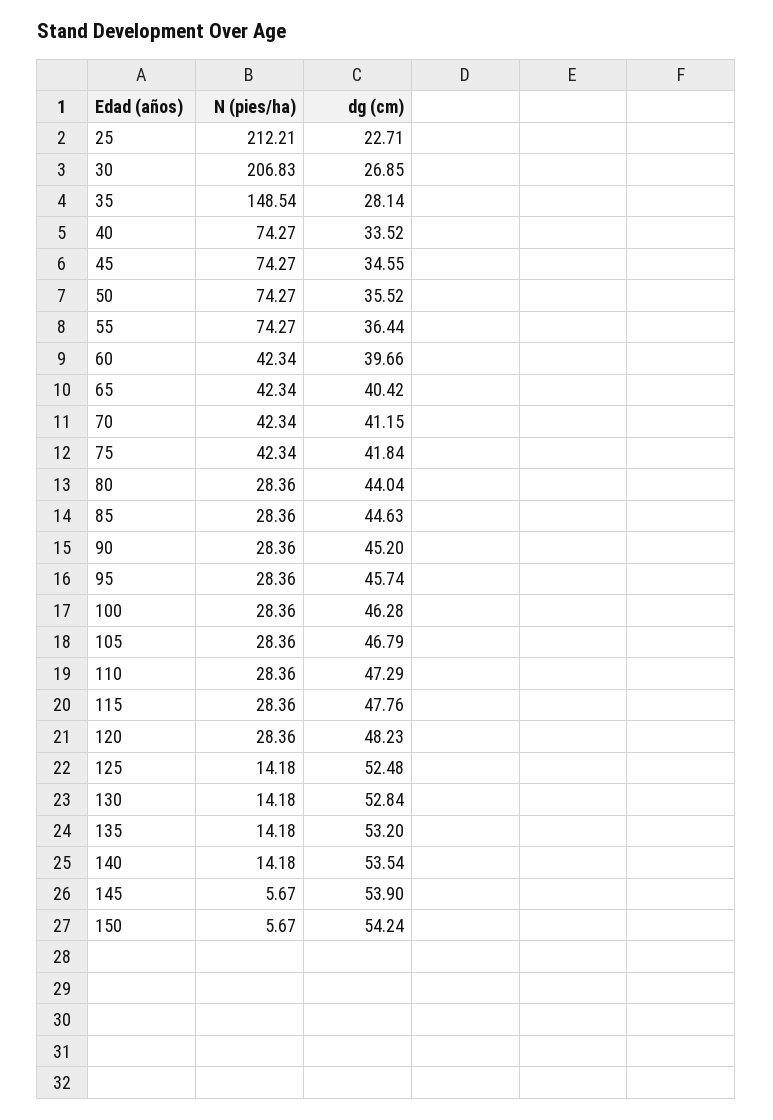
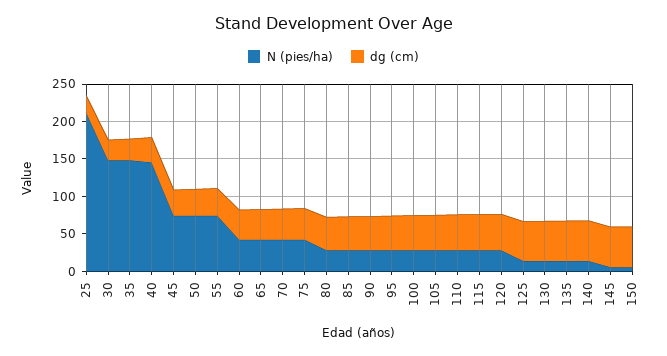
  {
    "N (pies/ha)": {
      "25": 212.21,
-     "30": 206.83,
+     "30": 150,
      "35": 148.54,
-     "40": 74.27,
+     "40": 150,
      "45": 74.27,
      "50": 74.27,
      "55": 74.27,
      "60": 42.34,
      "65": 42.34,
      "70": 42.34,
      "75": 42.34,
      "80": 28.36,
      "85": 28.36,
      "90": 28.36,
      "95": 28.36,
      "100": 28.36,
      "105": 28.36,
      "110": 28.36,
      "115": 28.36,
      "120": 28.36,
      "125": 14.18,
      "130": 14.18,
      "135": 14.18,
      "140": 14.18,
      "145": 5.67,
      "150": 5.67
    },
    "dg (cm)": {
      "25": 22.71,
      "30": 26.85,
      "35": 28.14,
      "40": 33.52,
      "45": 34.55,
      "50": 35.52,
      "55": 36.44,
      "60": 39.66,
      "65": 40.42,
      "70": 41.15,
      "75": 41.84,
      "80": 44.04,
      "85": 44.63,
      "90": 45.2,
      "95": 45.74,
      "100": 46.28,
      "105": 46.79,
      "110": 47.29,
      "115": 47.76,
      "120": 48.23,
      "125": 52.48,
      "130": 52.84,
      "135": 53.2,
      "140": 53.54,
      "145": 53.9,
      "150": 54.24
    }
  }

